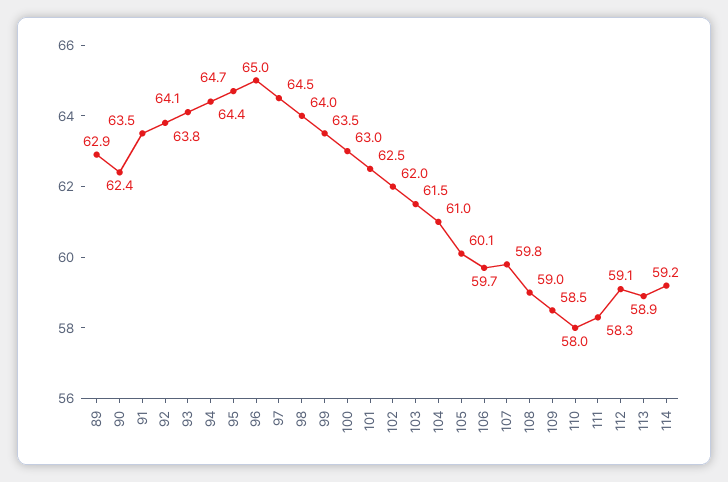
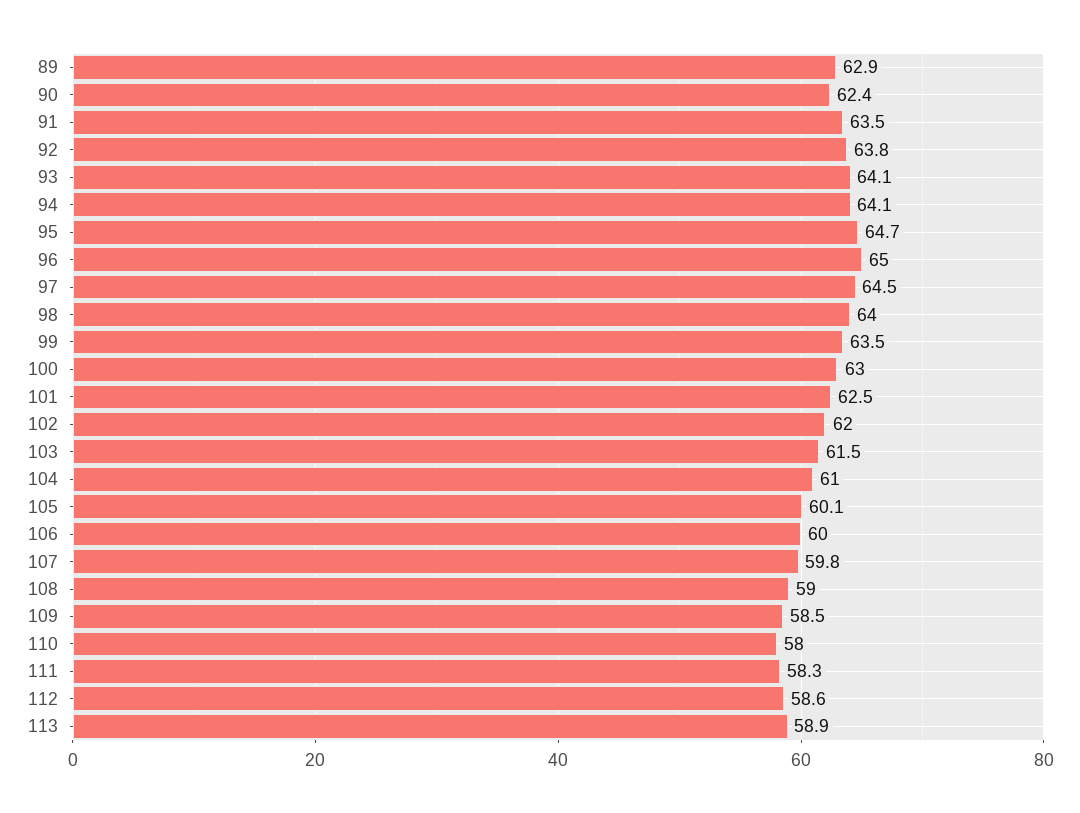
  {
    "89": 62.9,
    "90": 62.4,
    "91": 63.5,
    "92": 63.8,
    "93": 64.1,
-   "94": 64.4,
+   "94": 64.1,
    "95": 64.7,
    "96": 65,
    "97": 64.5,
    "98": 64,
    "99": 63.5,
    "100": 63,
    "101": 62.5,
    "102": 62,
    "103": 61.5,
    "104": 61,
    "105": 60.1,
-   "106": 59.7,
+   "106": 60,
    "107": 59.8,
    "108": 59,
    "109": 58.5,
    "110": 58,
    "111": 58.3,
-   "112": 59.1,
+   "112": 58.6,
-   "113": 58.9,
+   "113": 58.9
-   "114": 59.2
  }

